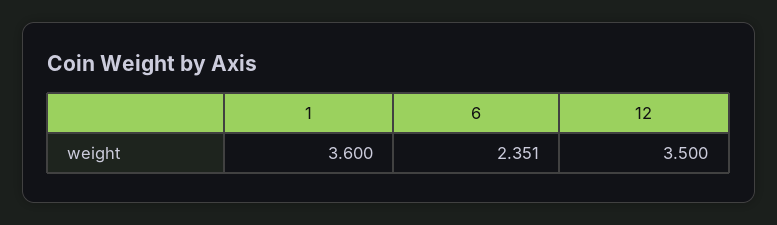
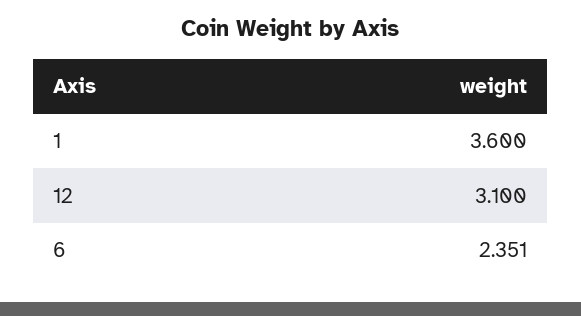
  {
    "1": 3.6,
    "6": 2.351,
-   "12": 3.5
+   "12": 3.1
  }

